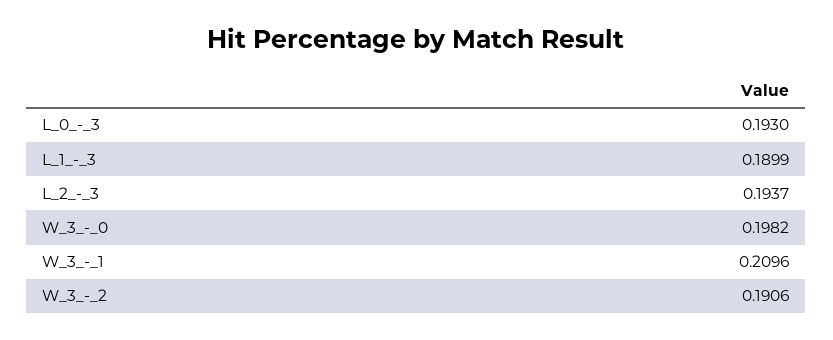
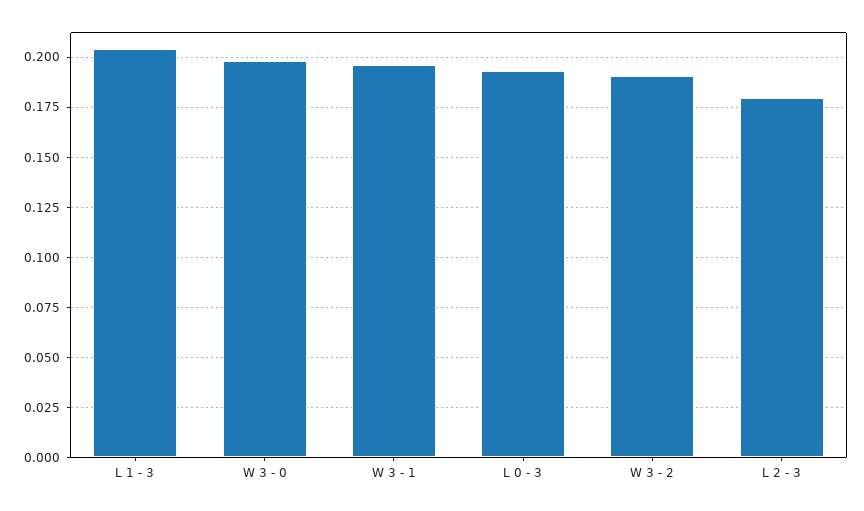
  {
    "L_0_-_3": 0.193,
-   "L_1_-_3": 0.1899,
+   "L_1_-_3": 0.205,
-   "L_2_-_3": 0.1937,
+   "L_2_-_3": 0.18,
    "W_3_-_0": 0.1982,
-   "W_3_-_1": 0.2096,
+   "W_3_-_1": 0.195,
    "W_3_-_2": 0.1906
  }

